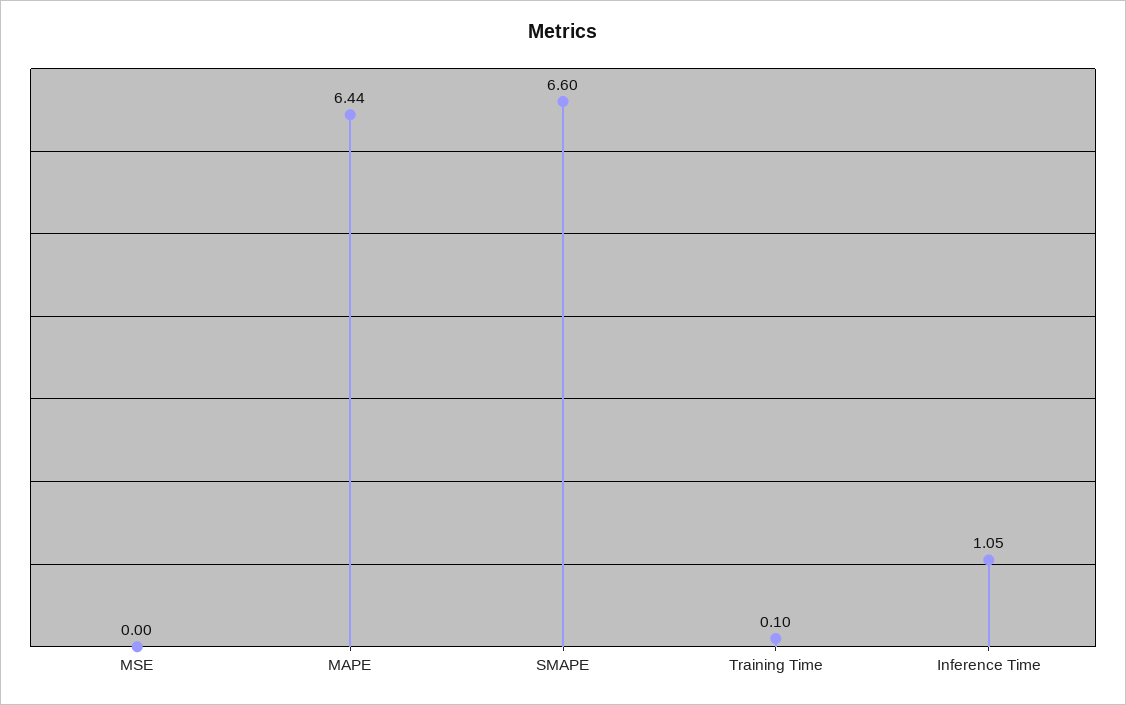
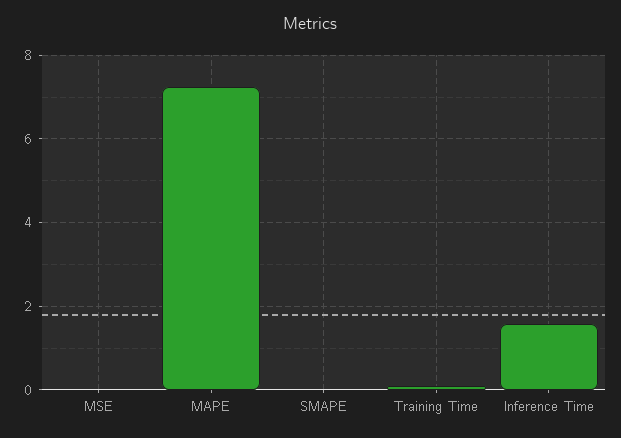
  {
    "MSE": 0,
-   "MAPE": 6.44,
+   "MAPE": 7.2,
-   "SMAPE": 6.6,
+   "SMAPE": 0,
    "Training Time": 0.1,
-   "Inference Time": 1.05
+   "Inference Time": 1.6
  }

